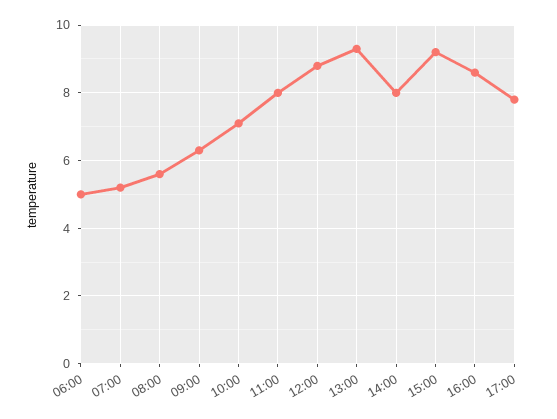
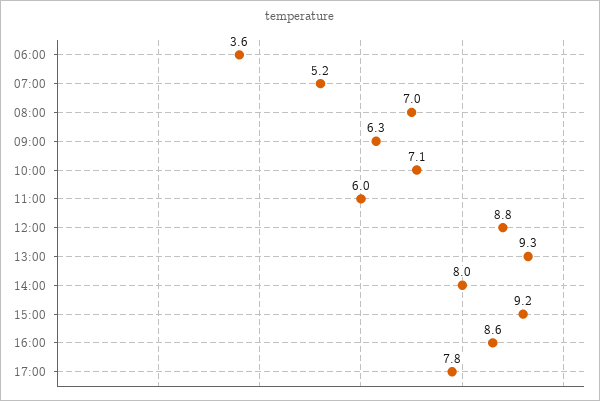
  {
-   "06:00": 5,
+   "06:00": 3.6,
    "07:00": 5.2,
-   "08:00": 5.5,
+   "08:00": 7,
    "09:00": 6.3,
    "10:00": 7.1,
-   "11:00": 8,
+   "11:00": 6,
    "12:00": 8.8,
    "13:00": 9.3,
    "14:00": 8,
    "15:00": 9.2,
    "16:00": 8.6,
    "17:00": 7.8
  }

